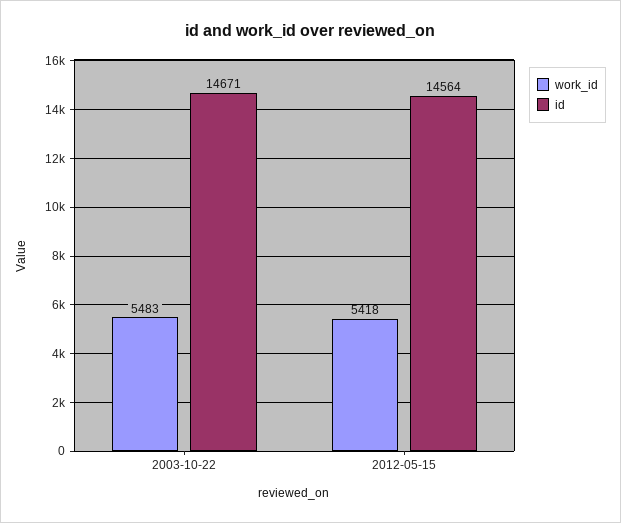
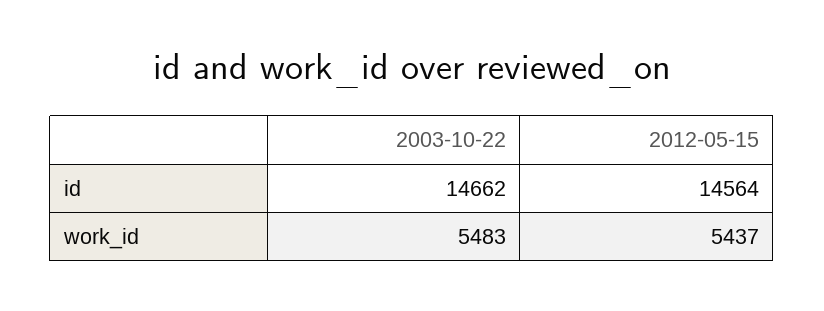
  {
    "work_id": {
      "2003-10-22": 5483,
-     "2012-05-15": 5418
+     "2012-05-15": 5437
    },
    "id": {
-     "2003-10-22": 14671,
+     "2003-10-22": 14662,
      "2012-05-15": 14564
    }
  }

